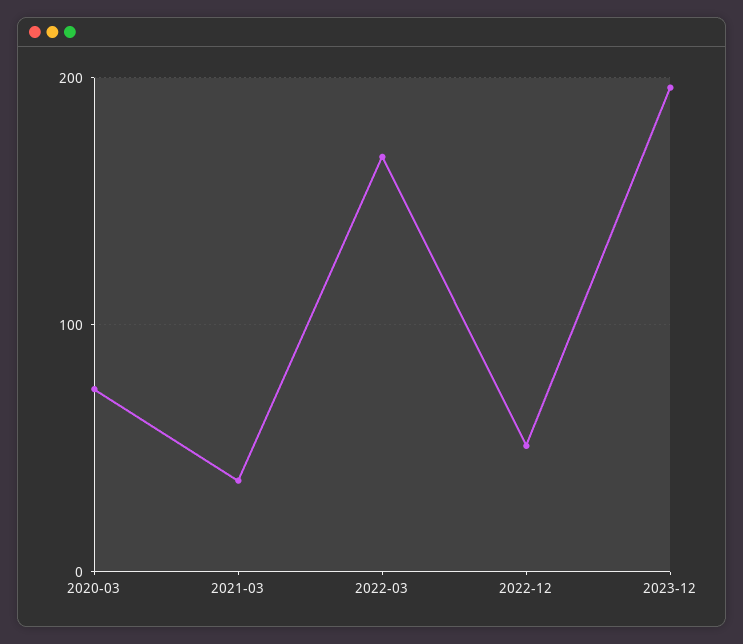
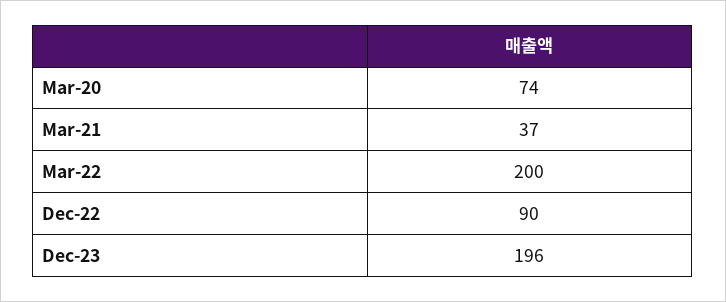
  {
    "2020-03": 74,
    "2021-03": 37,
-   "2022-03": 170,
+   "2022-03": 200,
-   "2022-12": 50,
+   "2022-12": 90,
    "2023-12": 196
  }

